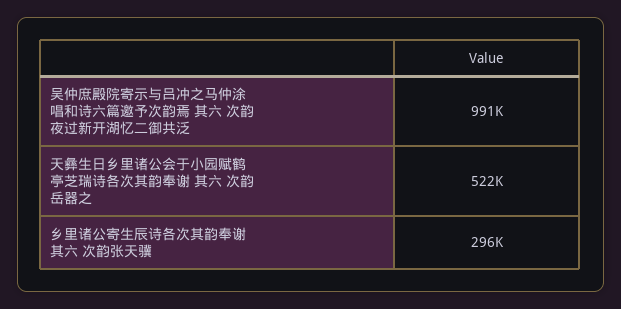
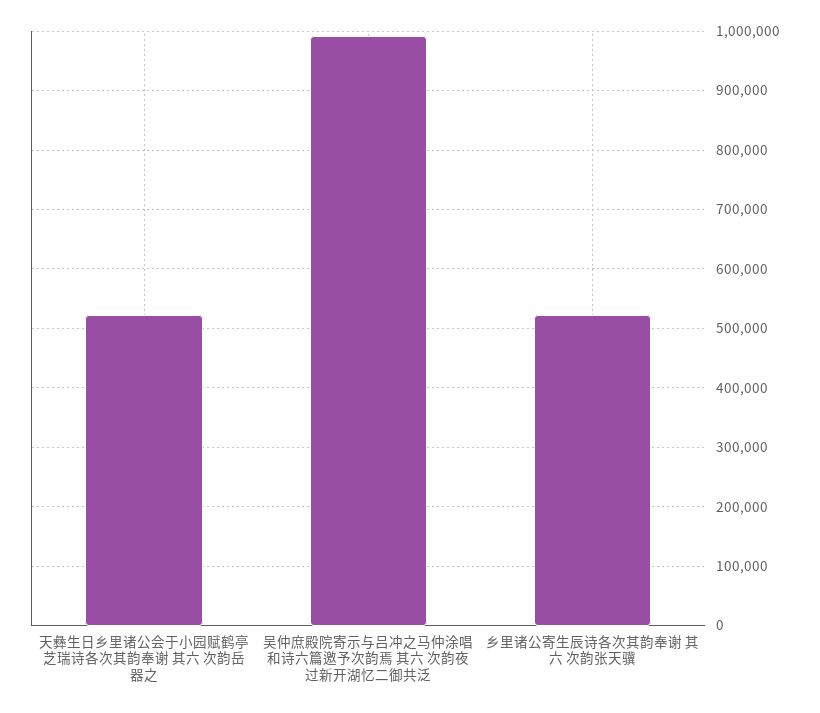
  {
    "吴仲庶殿院寄示与吕冲之马仲涂唱和诗六篇邀予次韵焉 其六 次韵夜过新开湖忆二御共泛": 991000,
    "天彝生日乡里诸公会于小园赋鹤亭芝瑞诗各次其韵奉谢 其六 次韵岳器之": 522000,
-   "乡里诸公寄生辰诗各次其韵奉谢 其六 次韵张天骥": 296000
+   "乡里诸公寄生辰诗各次其韵奉谢 其六 次韵张天骥": 520000
  }

